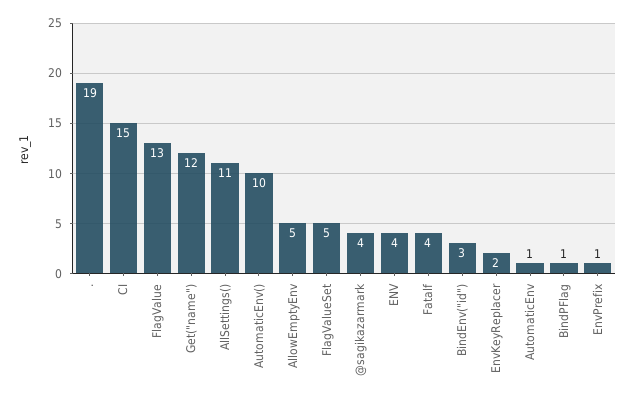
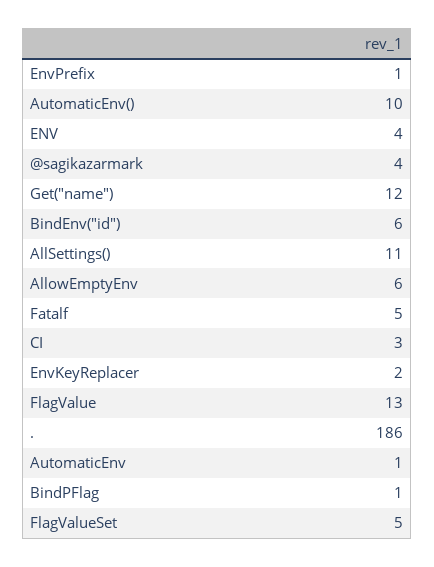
  {
-   ".": 19,
+   ".": 186,
-   "CI": 15,
+   "CI": 3,
    "FlagValue": 13,
    "Get(\"name\")": 12,
    "AllSettings()": 11,
    "AutomaticEnv()": 10,
-   "AllowEmptyEnv": 5,
+   "AllowEmptyEnv": 6,
    "FlagValueSet": 5,
    "@sagikazarmark": 4,
    "ENV": 4,
-   "Fatalf": 4,
+   "Fatalf": 5,
-   "BindEnv(\"id\")": 3,
+   "BindEnv(\"id\")": 6,
    "EnvKeyReplacer": 2,
    "AutomaticEnv": 1,
    "BindPFlag": 1,
    "EnvPrefix": 1
  }

